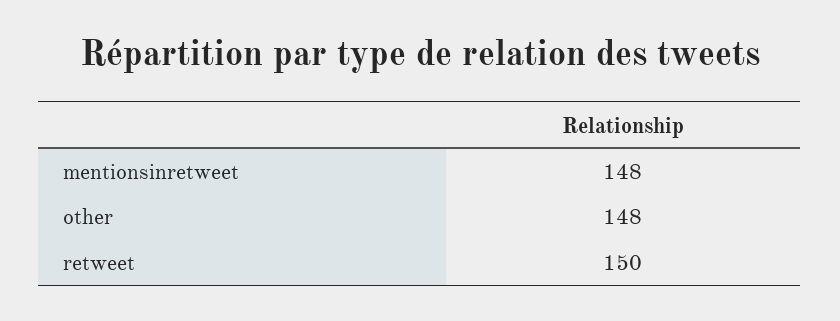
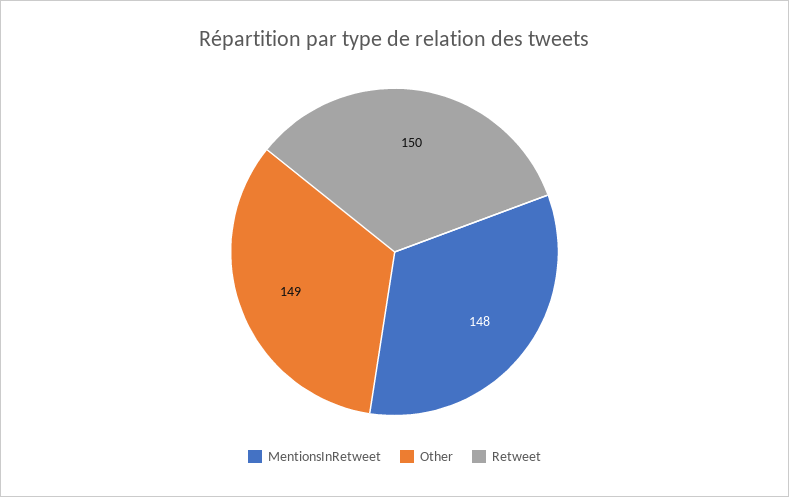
  {
    "mentionsinretweet": 148,
-   "other": 148,
+   "other": 149,
    "retweet": 150
  }

